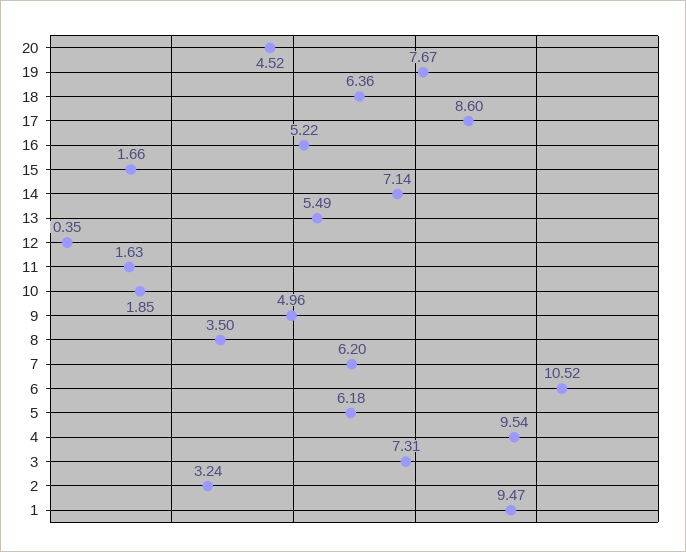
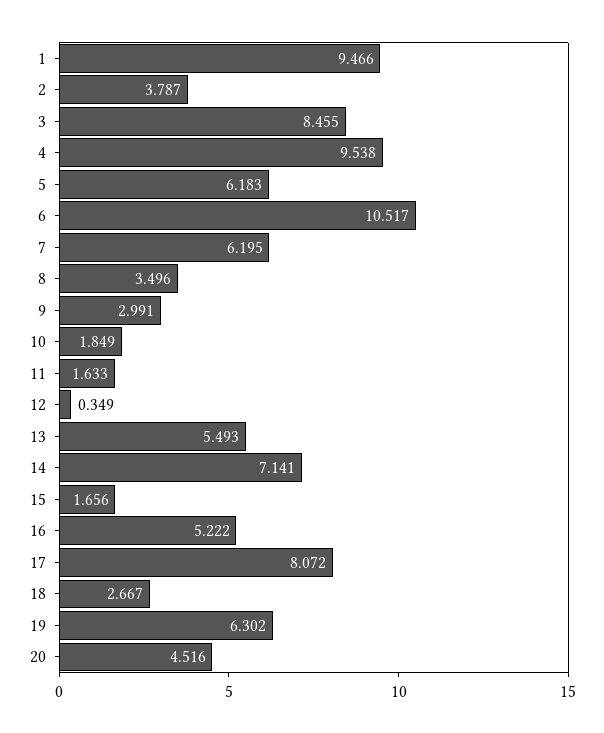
  {
    "20": 4.516,
-   "19": 7.67,
+   "19": 6.302,
-   "18": 6.36,
+   "18": 2.667,
-   "17": 8.6,
+   "17": 8.072,
    "16": 5.222,
    "15": 1.656,
    "14": 7.141,
    "13": 5.493,
    "12": 0.349,
    "11": 1.633,
    "10": 1.849,
-   "9": 4.96,
+   "9": 2.991,
    "8": 3.496,
    "7": 6.195,
    "6": 10.517,
    "5": 6.183,
    "4": 9.538,
-   "3": 7.31,
+   "3": 8.455,
-   "2": 3.24,
+   "2": 3.787,
    "1": 9.466
  }

